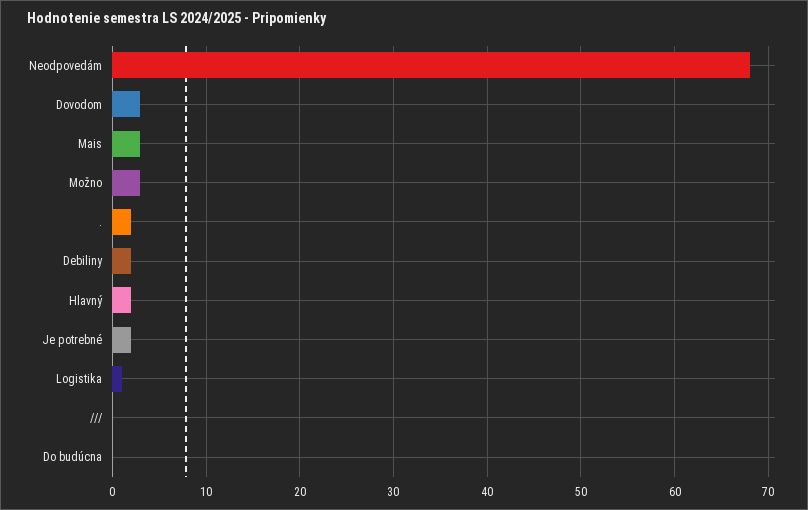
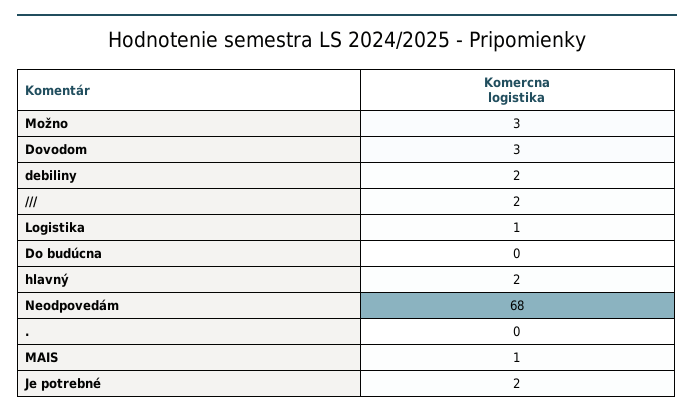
  {
    "Neodpovedám": 68,
    "Dovodom": 3,
-   "Mais": 3,
+   "Mais": 1,
    "Možno": 3,
-   ".": 2,
+   ".": 0,
    "Debiliny": 2,
    "Hlavný": 2,
    "Je potrebné": 2,
    "Logistika": 1,
-   "///": 0,
+   "///": 2,
    "Do budúcna": 0
  }

